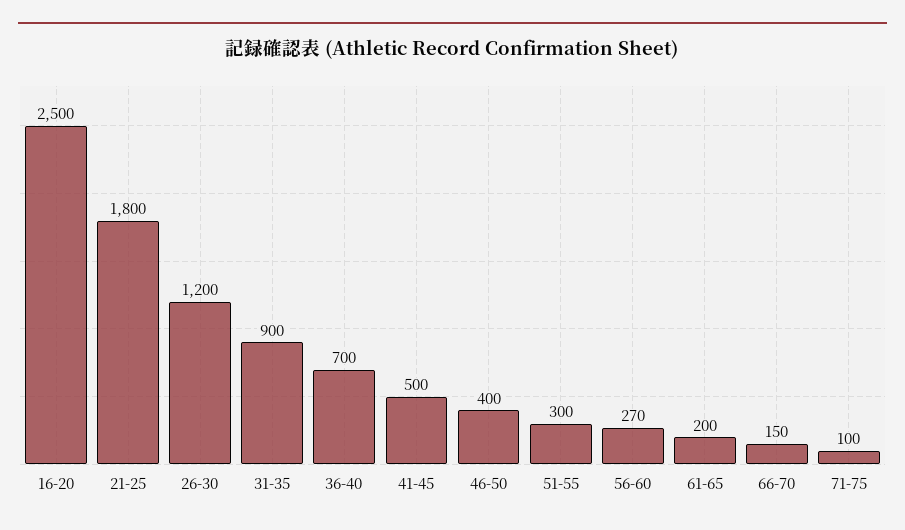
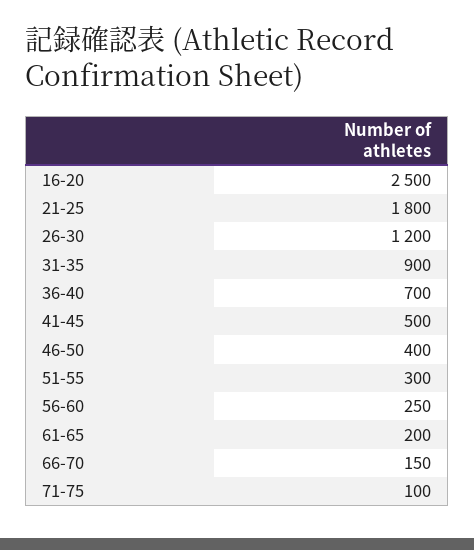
  {
    "16-20": 2500,
    "21-25": 1800,
    "26-30": 1200,
    "31-35": 900,
    "36-40": 700,
    "41-45": 500,
    "46-50": 400,
    "51-55": 300,
-   "56-60": 270,
+   "56-60": 250,
    "61-65": 200,
    "66-70": 150,
    "71-75": 100
  }

